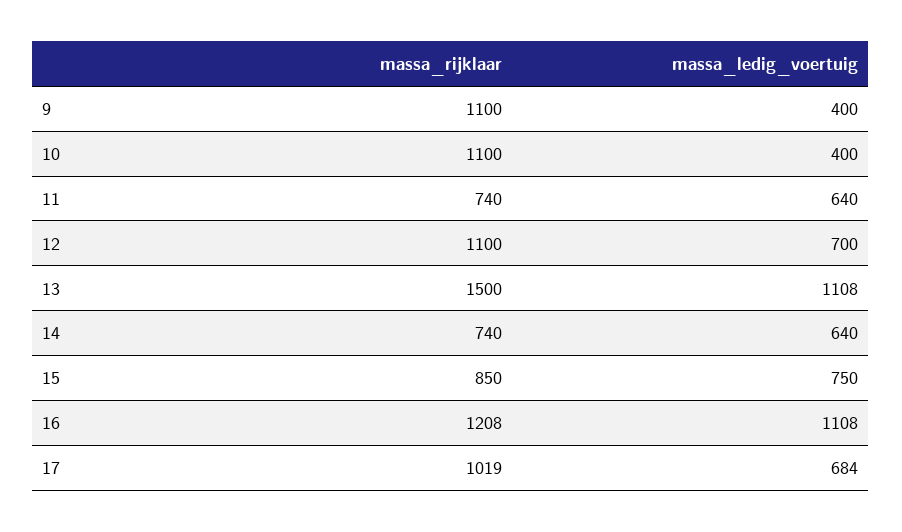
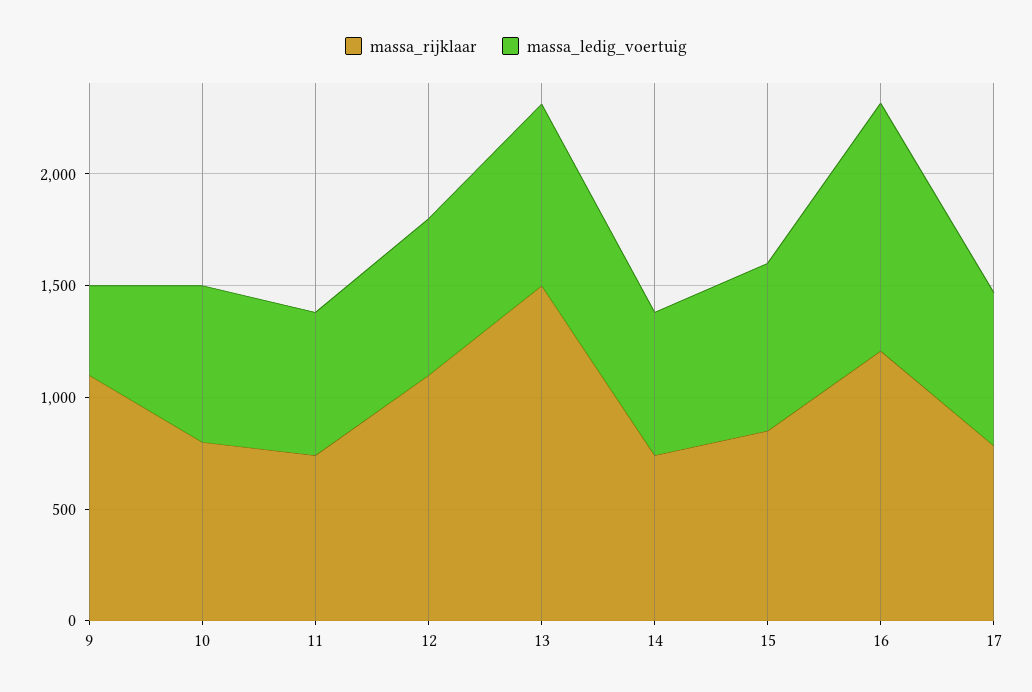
  {
    "massa_rijklaar": {
      "9": 1100,
-     "10": 1100,
+     "10": 800,
      "11": 740,
      "12": 1100,
      "13": 1500,
      "14": 740,
      "15": 850,
      "16": 1208,
-     "17": 1019
+     "17": 800
    },
    "massa_ledig_voertuig": {
      "9": 400,
-     "10": 400,
+     "10": 700,
      "11": 640,
      "12": 700,
-     "13": 1108,
+     "13": 800,
      "14": 640,
      "15": 750,
      "16": 1108,
      "17": 684
    }
  }

